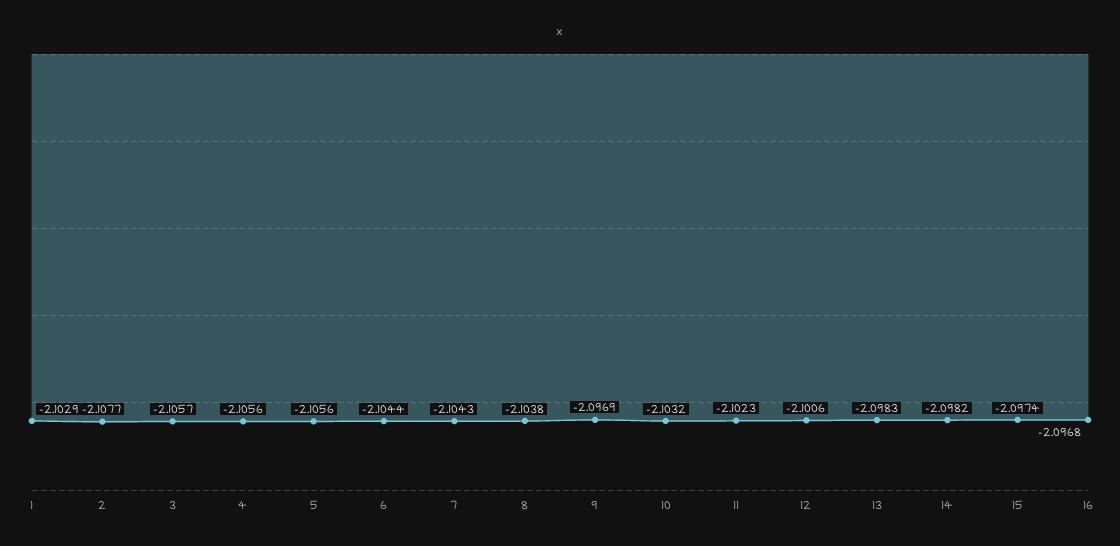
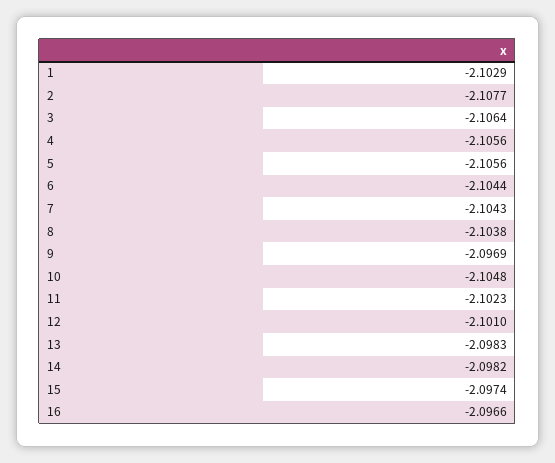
  {
    "1": -2.1029,
    "2": -2.1077,
-   "3": -2.1057,
+   "3": -2.1064,
    "4": -2.1056,
    "5": -2.1056,
    "6": -2.1044,
    "7": -2.1043,
    "8": -2.1038,
    "9": -2.0969,
-   "10": -2.1032,
+   "10": -2.1048,
    "11": -2.1023,
-   "12": -2.1006,
+   "12": -2.101,
    "13": -2.0983,
    "14": -2.0982,
    "15": -2.0974,
-   "16": -2.0968
+   "16": -2.0966
  }

